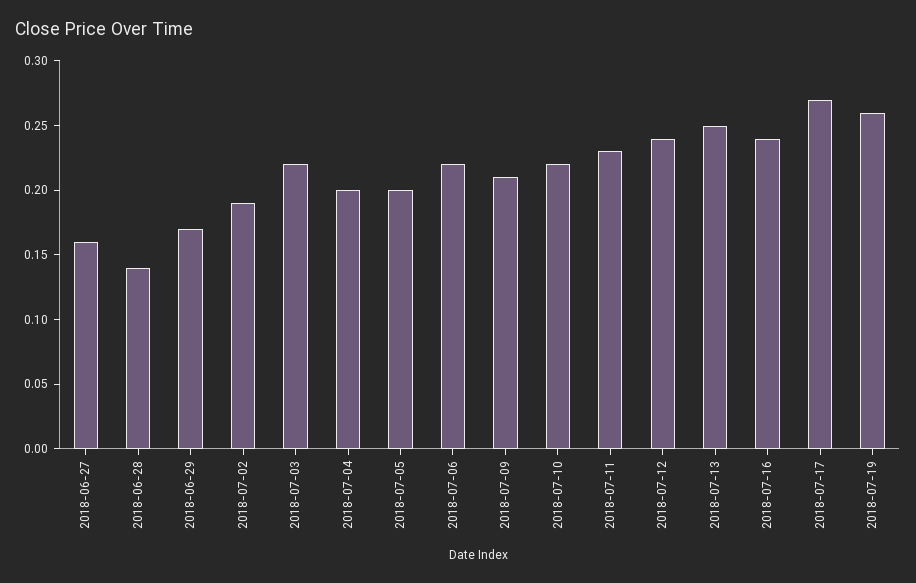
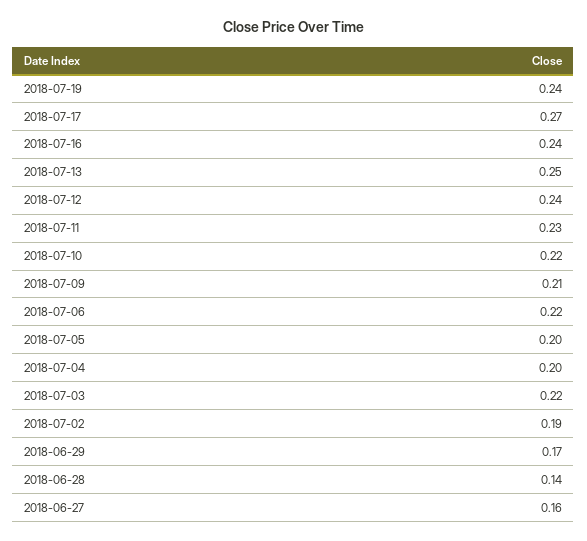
  {
    "2018-06-27": 0.16,
    "2018-06-28": 0.14,
    "2018-06-29": 0.17,
    "2018-07-02": 0.19,
    "2018-07-03": 0.22,
    "2018-07-04": 0.2,
    "2018-07-05": 0.2,
    "2018-07-06": 0.22,
    "2018-07-09": 0.21,
    "2018-07-10": 0.22,
    "2018-07-11": 0.23,
    "2018-07-12": 0.24,
    "2018-07-13": 0.25,
    "2018-07-16": 0.24,
    "2018-07-17": 0.27,
-   "2018-07-19": 0.26
+   "2018-07-19": 0.24
  }

